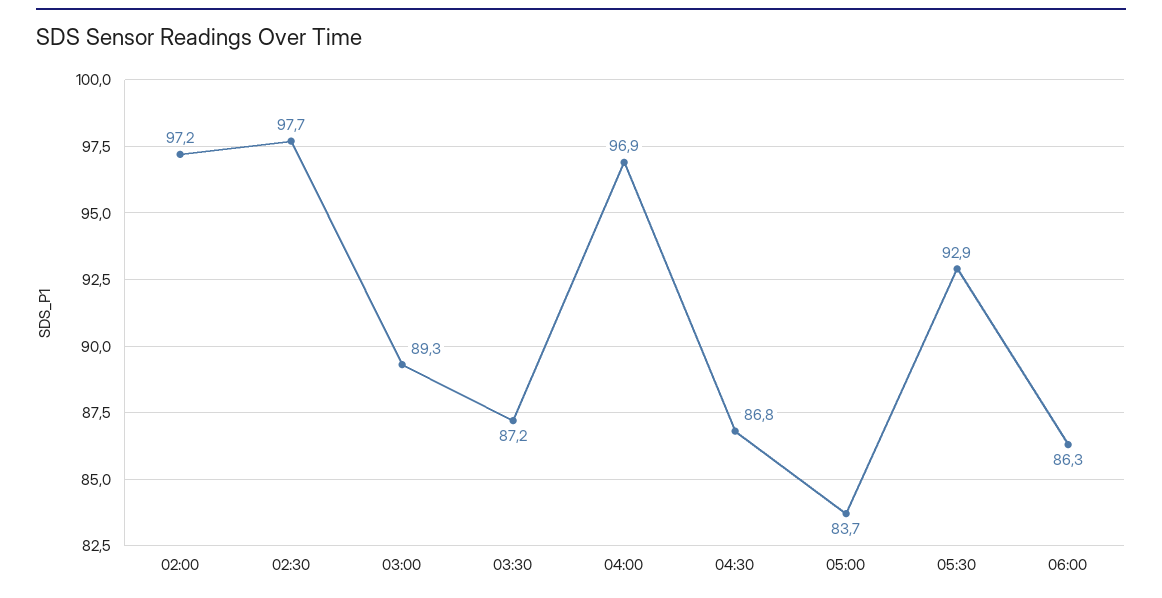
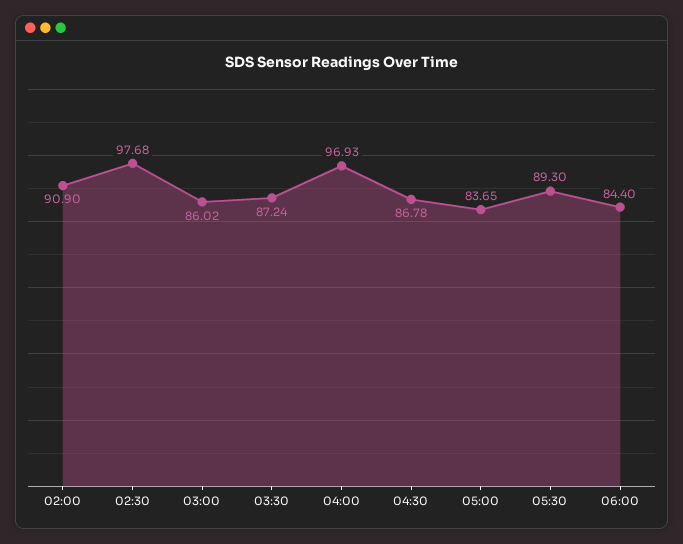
  {
-   "02:00": 97.2,
+   "02:00": 90.9,
    "02:30": 97.68,
-   "03:00": 89.3,
+   "03:00": 86.02,
    "03:30": 87.24,
    "04:00": 96.93,
    "04:30": 86.78,
    "05:00": 83.65,
-   "05:30": 92.9,
+   "05:30": 89.3,
-   "06:00": 86.3
+   "06:00": 84.4
  }

